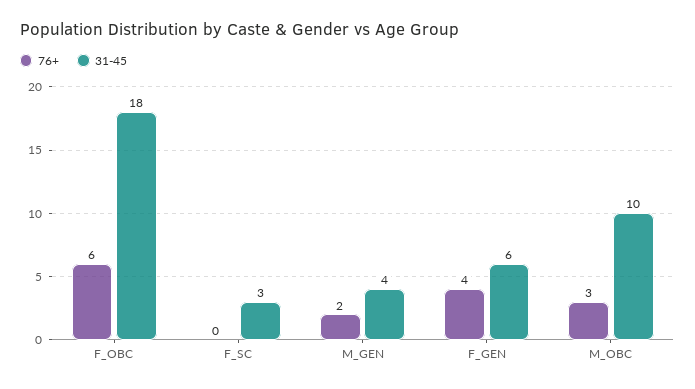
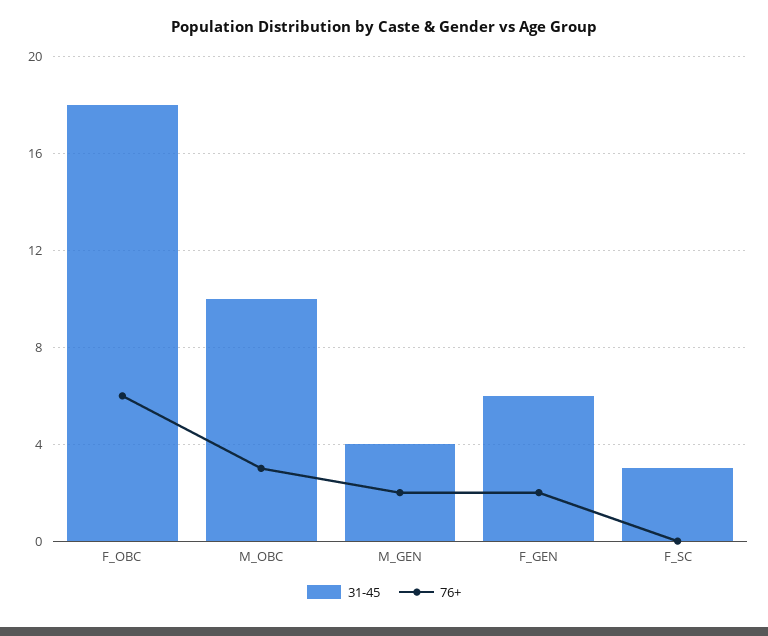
  {
    "76+": {
      "F_OBC": 6,
      "F_SC": 0,
      "M_GEN": 2,
-     "F_GEN": 4,
+     "F_GEN": 2,
      "M_OBC": 3
    },
    "31-45": {
      "F_OBC": 18,
      "F_SC": 3,
      "M_GEN": 4,
      "F_GEN": 6,
      "M_OBC": 10
    }
  }

